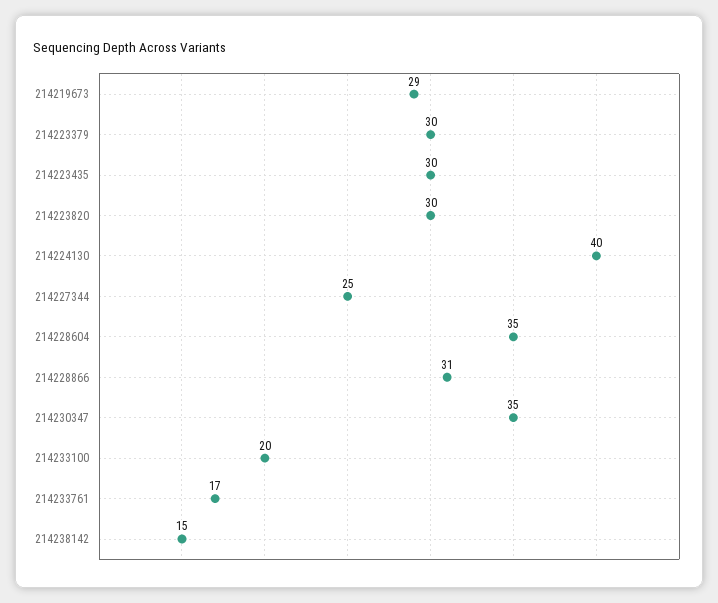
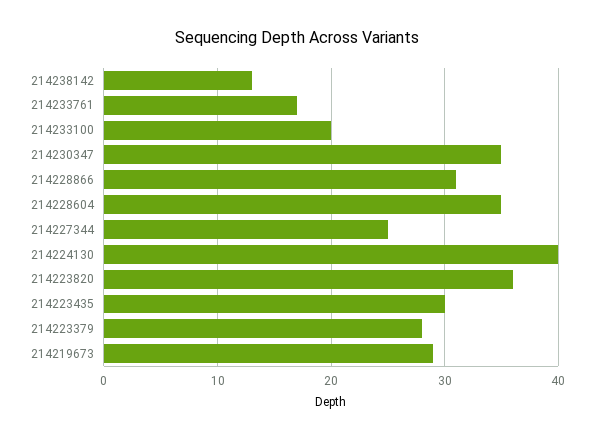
  {
    "214219673": 29,
-   "214223379": 30,
+   "214223379": 28,
    "214223435": 30,
-   "214223820": 30,
+   "214223820": 36,
    "214224130": 40,
    "214227344": 25,
    "214228604": 35,
    "214228866": 31,
    "214230347": 35,
    "214233100": 20,
    "214233761": 17,
-   "214238142": 15
+   "214238142": 13
  }

